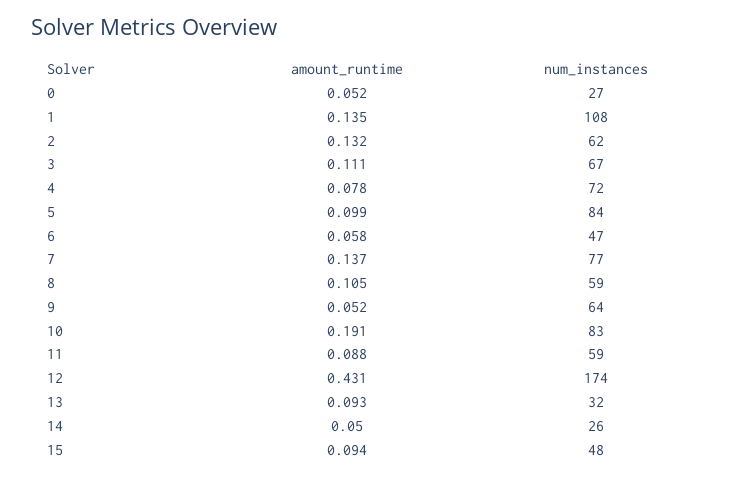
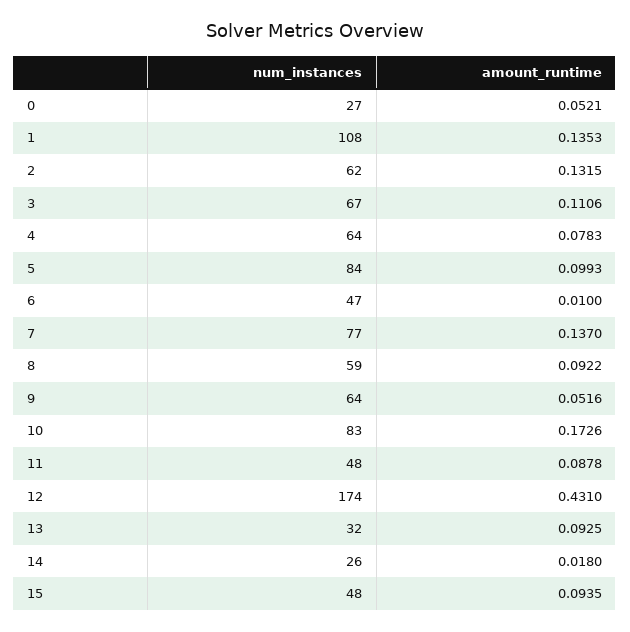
  {
    "amount_runtime": {
      "0": 0.0521,
      "1": 0.1353,
      "2": 0.1315,
      "3": 0.1106,
      "4": 0.0783,
      "5": 0.0993,
-     "6": 0.058,
+     "6": 0.01,
      "7": 0.137,
-     "8": 0.105,
+     "8": 0.0922,
      "9": 0.0516,
-     "10": 0.191,
+     "10": 0.1726,
      "11": 0.0878,
      "12": 0.431,
      "13": 0.0925,
-     "14": 0.05,
+     "14": 0.018,
      "15": 0.0935
    },
    "num_instances": {
      "0": 27,
      "1": 108,
      "2": 62,
      "3": 67,
-     "4": 72,
+     "4": 64,
      "5": 84,
      "6": 47,
      "7": 77,
      "8": 59,
      "9": 64,
      "10": 83,
-     "11": 59,
+     "11": 48,
      "12": 174,
      "13": 32,
      "14": 26,
      "15": 48
    }
  }

